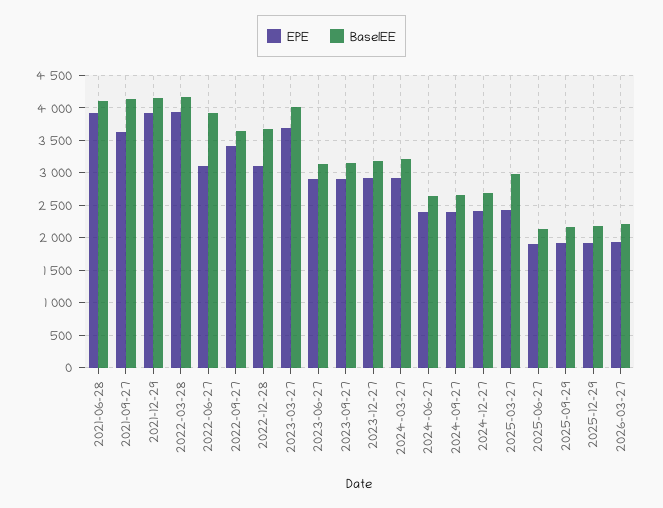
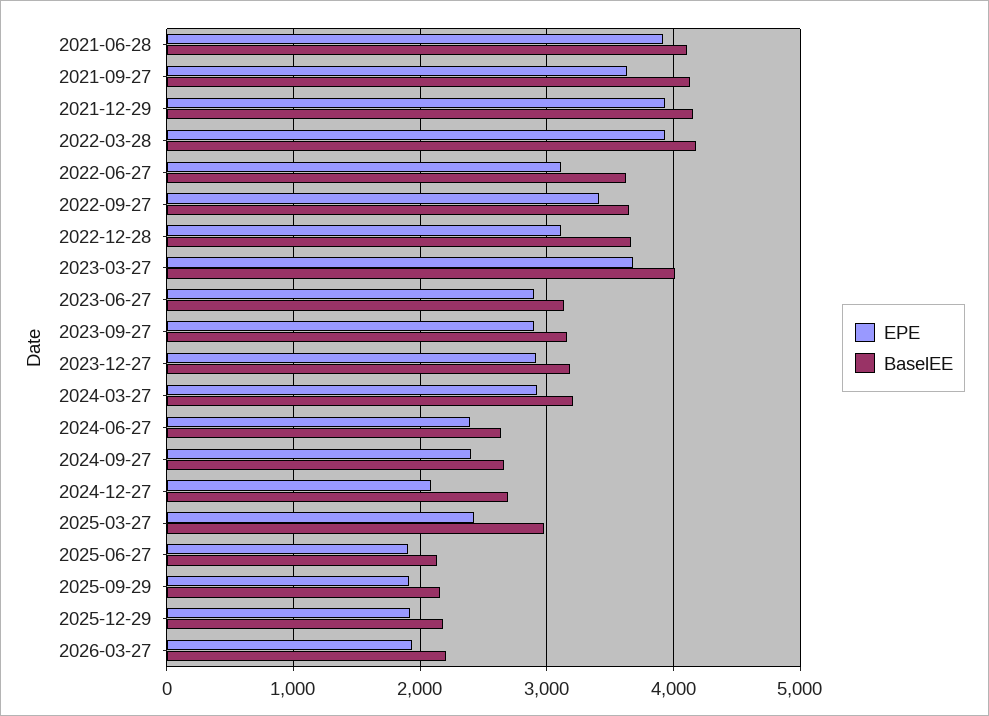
  {
    "EPE": {
      "2021-06-28": 3900,
      "2021-09-27": 3600,
      "2021-12-29": 3900,
      "2022-03-28": 3900,
      "2022-06-27": 3100,
      "2022-09-27": 3400,
      "2022-12-28": 3100,
      "2023-03-27": 3700,
      "2023-06-27": 2900,
      "2023-09-27": 2900,
      "2023-12-27": 2900,
      "2024-03-27": 2900,
      "2024-06-27": 2400,
      "2024-09-27": 2400,
-     "2024-12-27": 2400,
+     "2024-12-27": 2100,
      "2025-03-27": 2400,
      "2025-06-27": 1900,
      "2025-09-29": 1900,
      "2025-12-29": 1900,
      "2026-03-27": 1900
    },
    "BaselEE": {
      "2021-06-28": 4100,
      "2021-09-27": 4100,
      "2021-12-29": 4200,
      "2022-03-28": 4200,
-     "2022-06-27": 3900,
+     "2022-06-27": 3600,
      "2022-09-27": 3600,
      "2022-12-28": 3700,
      "2023-03-27": 4000,
      "2023-06-27": 3100,
      "2023-09-27": 3200,
      "2023-12-27": 3200,
      "2024-03-27": 3200,
      "2024-06-27": 2600,
      "2024-09-27": 2700,
      "2024-12-27": 2700,
      "2025-03-27": 3000,
      "2025-06-27": 2100,
      "2025-09-29": 2200,
      "2025-12-29": 2200,
      "2026-03-27": 2200
    }
  }

